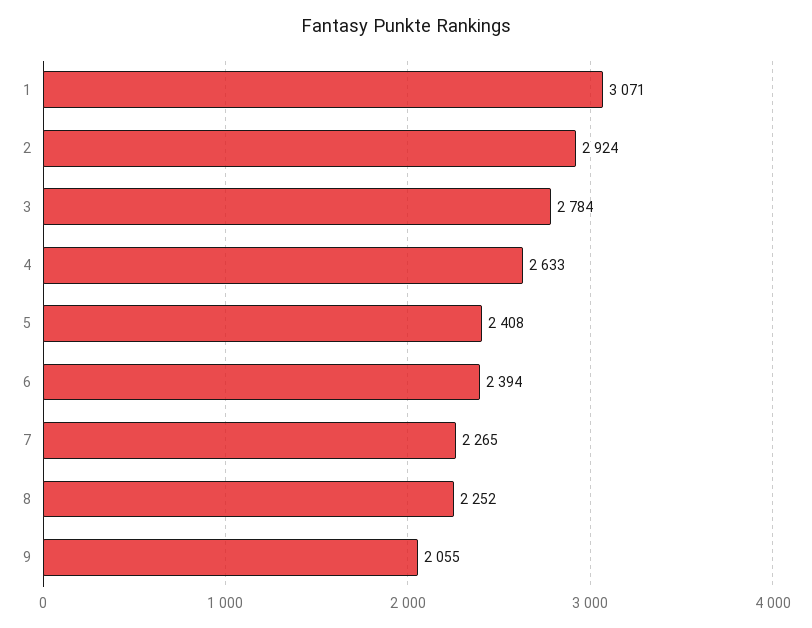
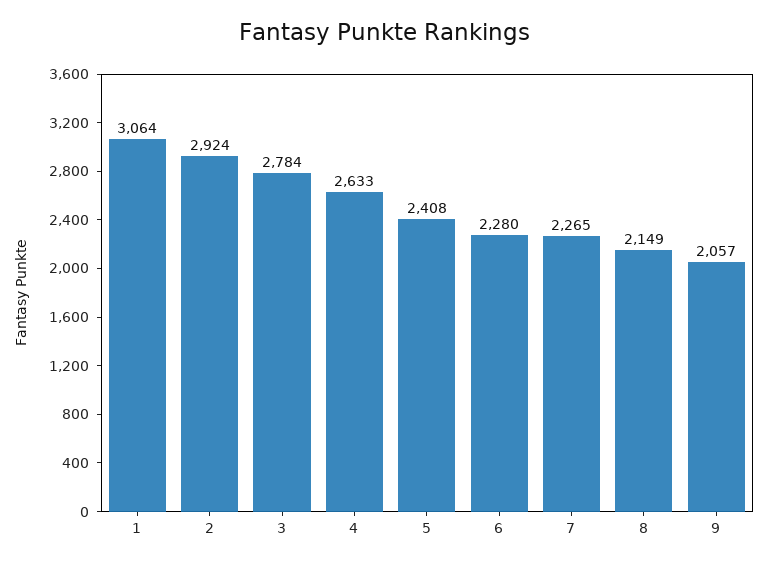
  {
-   "1": 3071,
+   "1": 3064,
    "2": 2924,
    "3": 2784,
    "4": 2633,
    "5": 2408,
-   "6": 2394,
+   "6": 2280,
    "7": 2265,
-   "8": 2252,
+   "8": 2149,
-   "9": 2055
+   "9": 2057
  }

